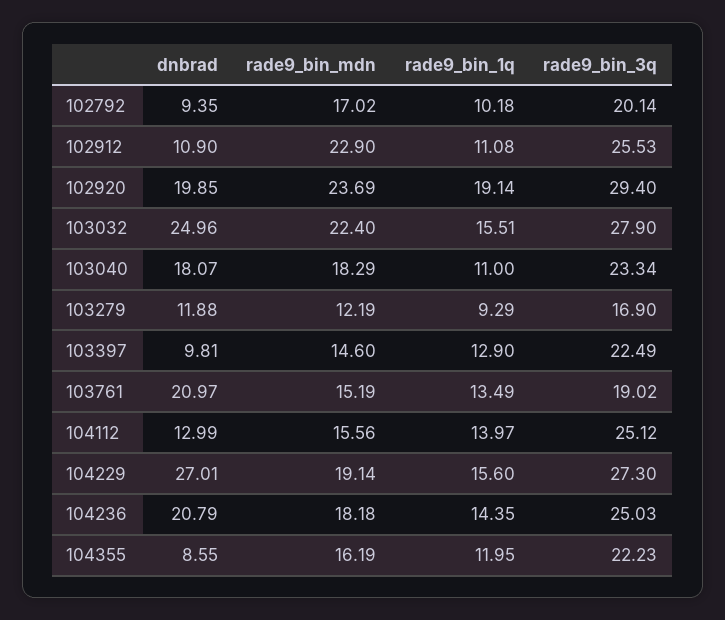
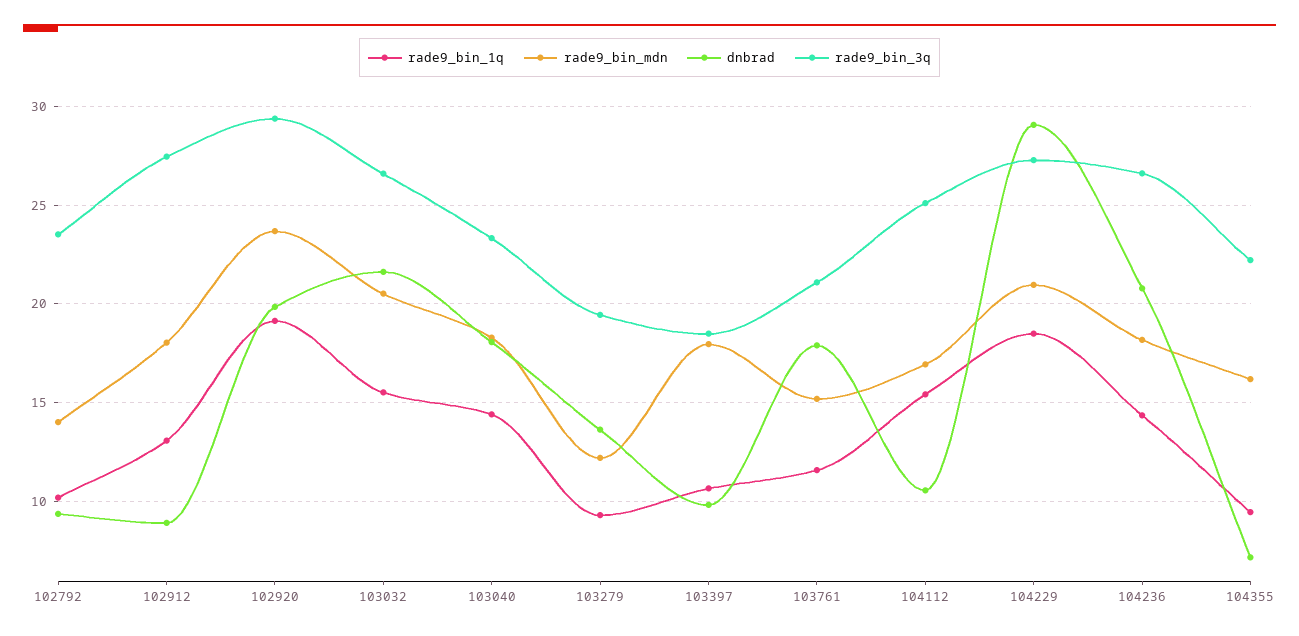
  {
    "dnbrad": {
      "102792": 9.35,
-     "102912": 10.9,
+     "102912": 9,
      "102920": 19.85,
-     "103032": 24.96,
+     "103032": 21.5,
      "103040": 18.07,
-     "103279": 11.88,
+     "103279": 13.5,
      "103397": 9.81,
-     "103761": 20.97,
+     "103761": 18,
-     "104112": 12.99,
+     "104112": 10.5,
-     "104229": 27.01,
+     "104229": 29,
      "104236": 20.79,
-     "104355": 8.55
+     "104355": 7
    },
    "rade9_bin_mdn": {
-     "102792": 17.02,
+     "102792": 14,
-     "102912": 22.9,
+     "102912": 18,
      "102920": 23.69,
-     "103032": 22.4,
+     "103032": 20.5,
      "103040": 18.29,
      "103279": 12.19,
-     "103397": 14.6,
+     "103397": 18,
      "103761": 15.19,
-     "104112": 15.56,
+     "104112": 17,
-     "104229": 19.14,
+     "104229": 21,
      "104236": 18.18,
      "104355": 16.19
    },
    "rade9_bin_1q": {
      "102792": 10.18,
-     "102912": 11.08,
+     "102912": 13,
      "102920": 19.14,
      "103032": 15.51,
-     "103040": 11,
+     "103040": 14.5,
      "103279": 9.29,
-     "103397": 12.9,
+     "103397": 10.5,
-     "103761": 13.49,
+     "103761": 11.5,
-     "104112": 13.97,
+     "104112": 15.5,
-     "104229": 15.6,
+     "104229": 18.5,
      "104236": 14.35,
-     "104355": 11.95
+     "104355": 9.5
    },
    "rade9_bin_3q": {
-     "102792": 20.14,
+     "102792": 23.5,
-     "102912": 25.53,
+     "102912": 27.5,
      "102920": 29.4,
-     "103032": 27.9,
+     "103032": 26.5,
      "103040": 23.34,
-     "103279": 16.9,
+     "103279": 19.5,
-     "103397": 22.49,
+     "103397": 18.5,
-     "103761": 19.02,
+     "103761": 21,
      "104112": 25.12,
      "104229": 27.3,
-     "104236": 25.03,
+     "104236": 26.5,
      "104355": 22.23
    }
  }

